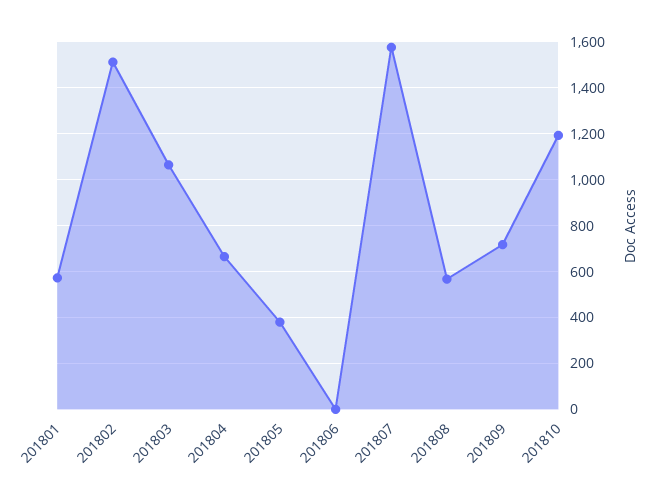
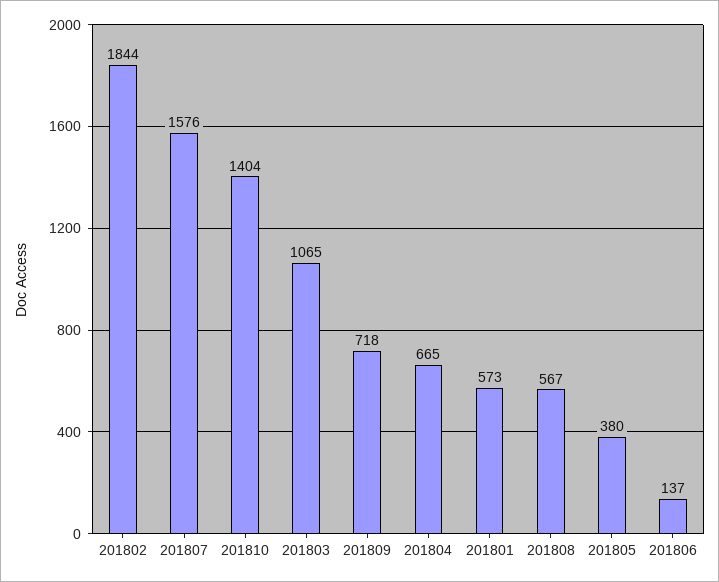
  {
    "201801": 573,
-   "201802": 1500,
+   "201802": 1844,
    "201803": 1065,
    "201804": 665,
    "201805": 380,
-   "201806": 0,
+   "201806": 137,
    "201807": 1576,
    "201808": 567,
    "201809": 718,
-   "201810": 1200
+   "201810": 1404
  }

